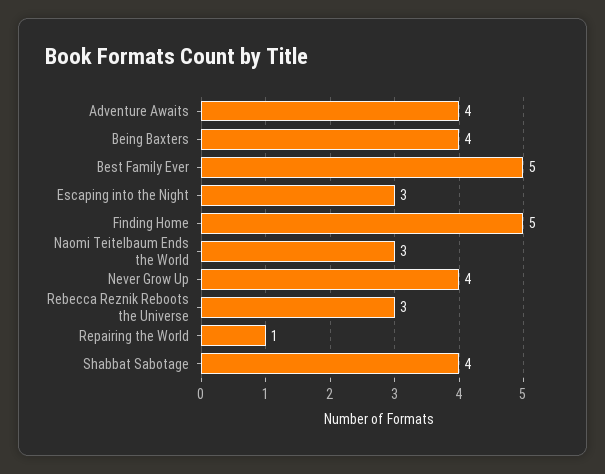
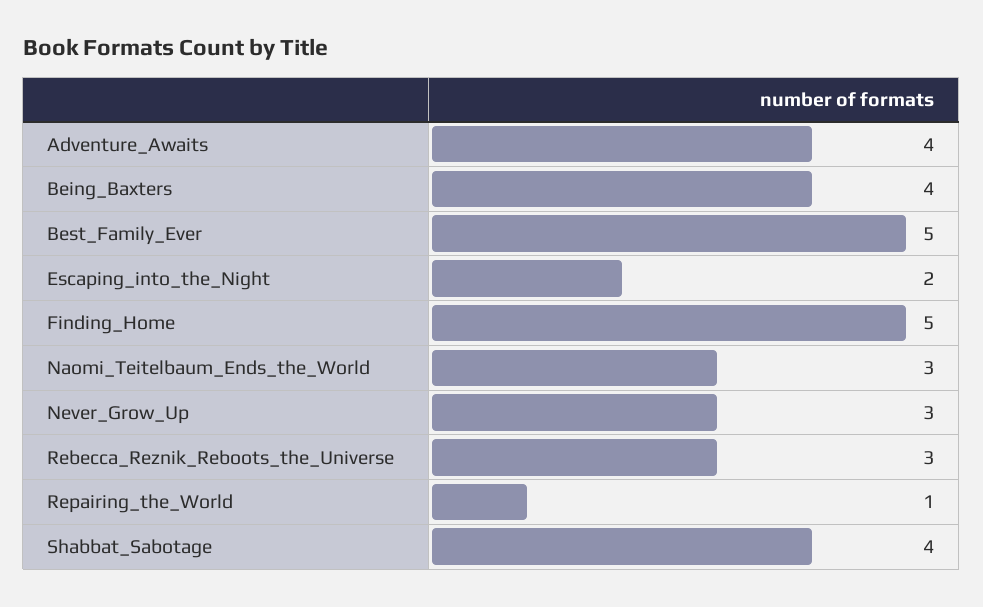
  {
    "Adventure Awaits": 4,
    "Being Baxters": 4,
    "Best Family Ever": 5,
-   "Escaping into the Night": 3,
+   "Escaping into the Night": 2,
    "Finding Home": 5,
    "Naomi Teitelbaum Ends the World": 3,
-   "Never Grow Up": 4,
+   "Never Grow Up": 3,
    "Rebecca Reznik Reboots the Universe": 3,
    "Repairing the World": 1,
    "Shabbat Sabotage": 4
  }

